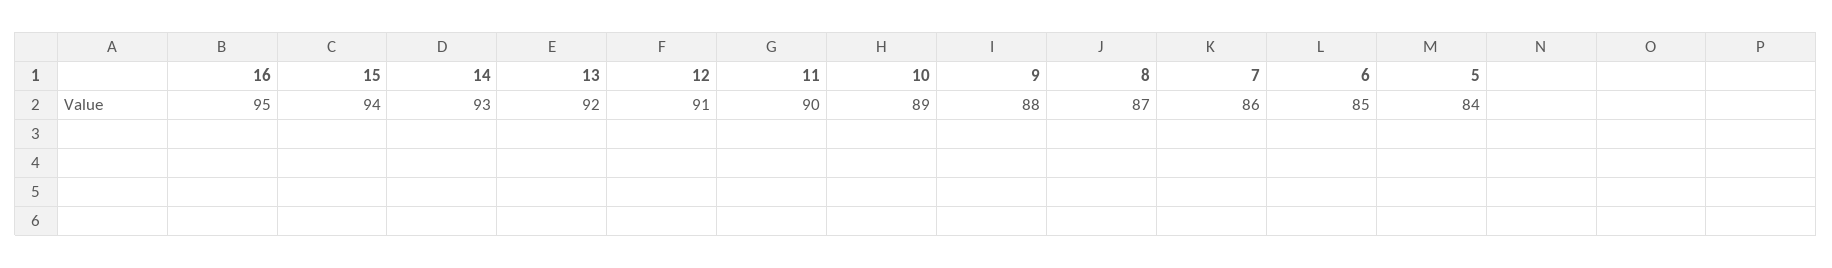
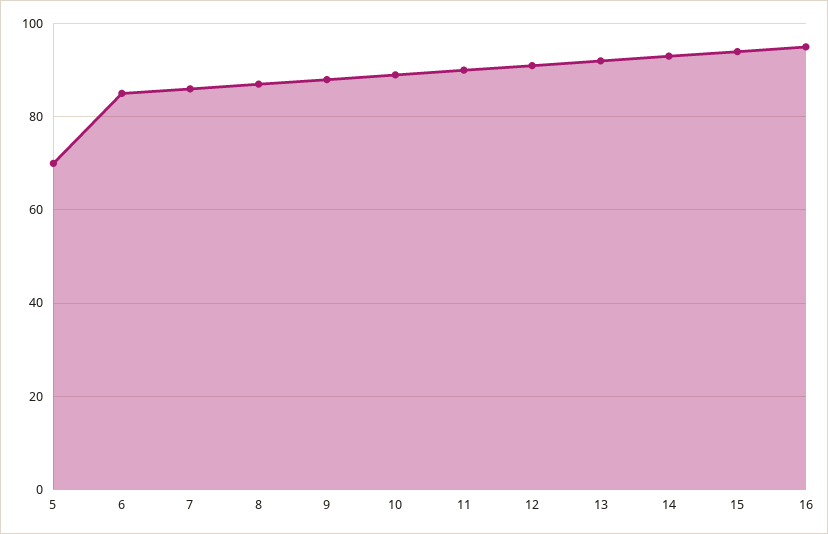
  {
    "16": 95,
    "15": 94,
    "14": 93,
    "13": 92,
    "12": 91,
    "11": 90,
    "10": 89,
    "9": 88,
    "8": 87,
    "7": 86,
    "6": 85,
-   "5": 84
+   "5": 70
  }

